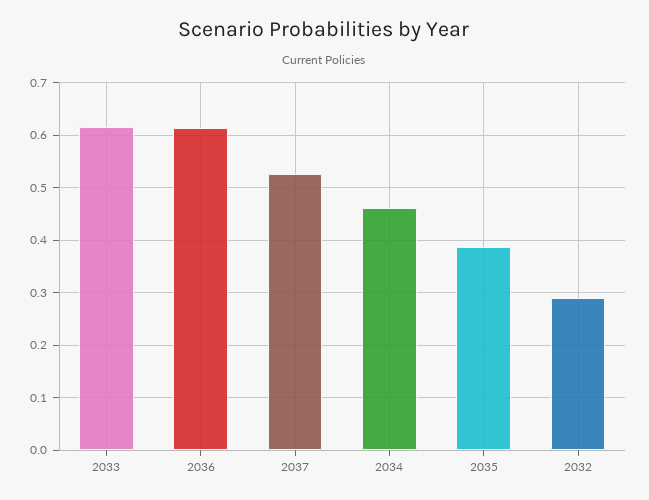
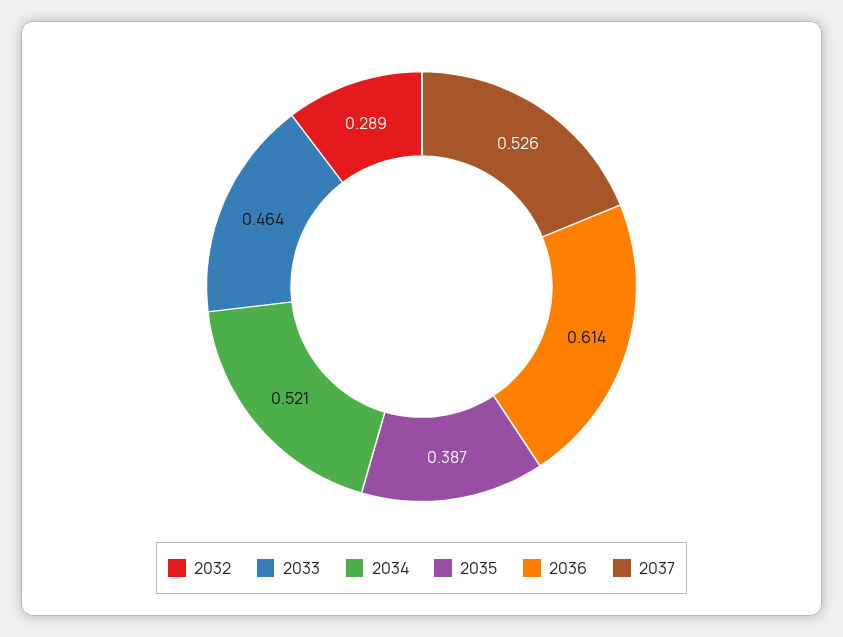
  {
-   "2033": 0.62,
+   "2033": 0.464,
    "2036": 0.614,
    "2037": 0.526,
-   "2034": 0.46,
+   "2034": 0.521,
    "2035": 0.387,
    "2032": 0.289
  }

